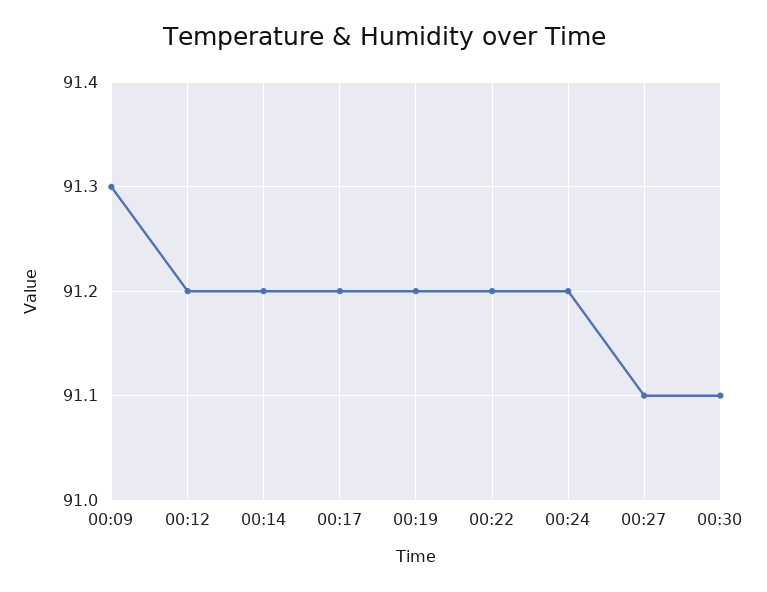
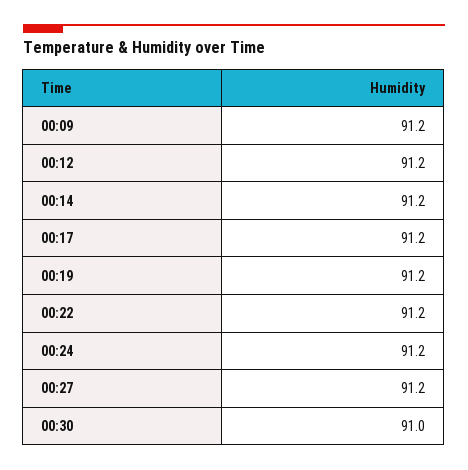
  {
-   "00:09": 91.3,
+   "00:09": 91.2,
    "00:12": 91.2,
    "00:14": 91.2,
    "00:17": 91.2,
    "00:19": 91.2,
    "00:22": 91.2,
    "00:24": 91.2,
-   "00:27": 91.1,
+   "00:27": 91.2,
-   "00:30": 91.1
+   "00:30": 91
  }

